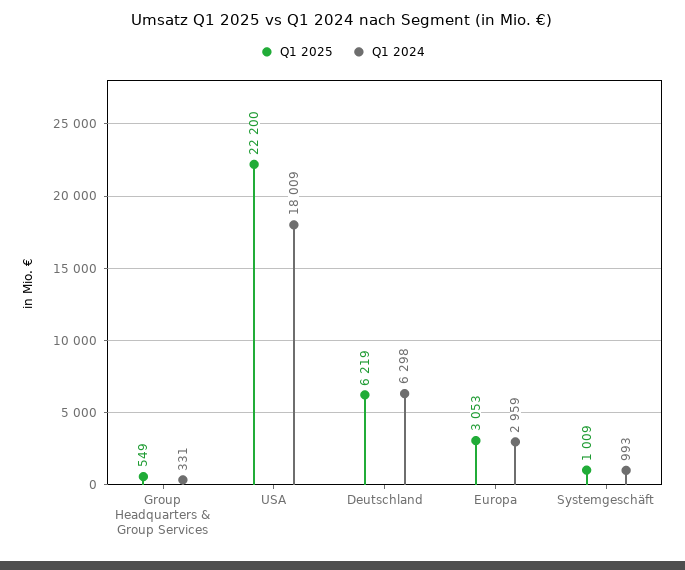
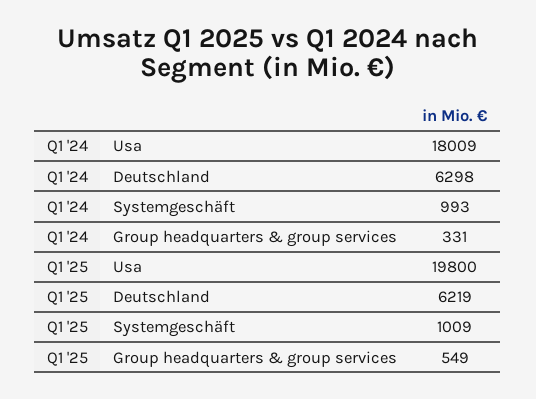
  {
    "Q1 2025": {
      "Group Headquarters & Group Services": 549,
-     "USA": 22200,
+     "USA": 19800,
      "Deutschland": 6219,
-     "Europa": 3053,
      "Systemgeschäft": 1009
    },
    "Q1 2024": {
      "Group Headquarters & Group Services": 331,
      "USA": 18009,
      "Deutschland": 6298,
-     "Europa": 2959,
      "Systemgeschäft": 993
    }
  }

